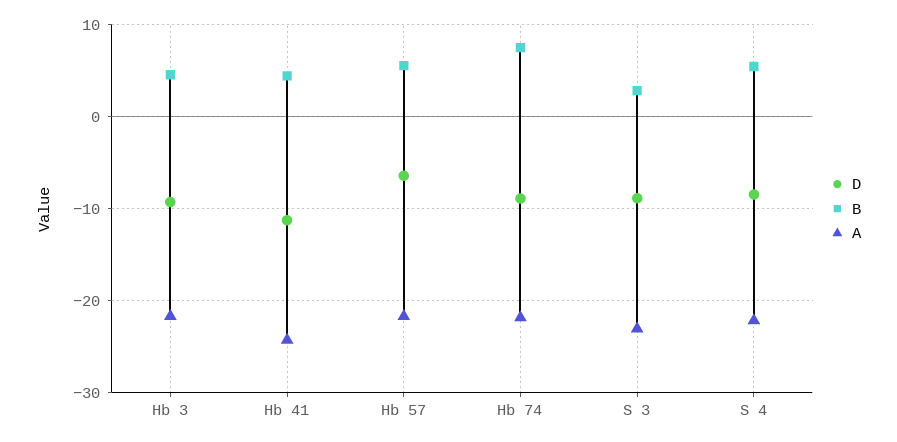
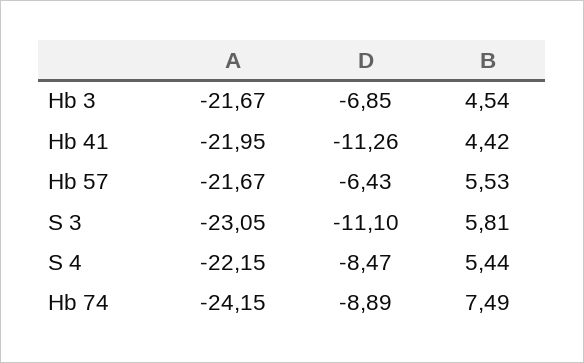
  {
    "D": {
-     "Hb 3": -9,
+     "Hb 3": -6.85,
      "Hb 41": -11.26,
      "Hb 57": -6.43,
      "Hb 74": -8.89,
-     "S 3": -9,
+     "S 3": -11.1,
      "S 4": -8.47
    },
    "B": {
      "Hb 3": 4.54,
      "Hb 41": 4.42,
      "Hb 57": 5.53,
      "Hb 74": 7.49,
-     "S 3": 3,
+     "S 3": 5.81,
      "S 4": 5.44
    },
    "A": {
      "Hb 3": -21.67,
-     "Hb 41": -24,
+     "Hb 41": -21.95,
      "Hb 57": -21.67,
-     "Hb 74": -22,
+     "Hb 74": -24.15,
      "S 3": -23.05,
      "S 4": -22.15
    }
  }

